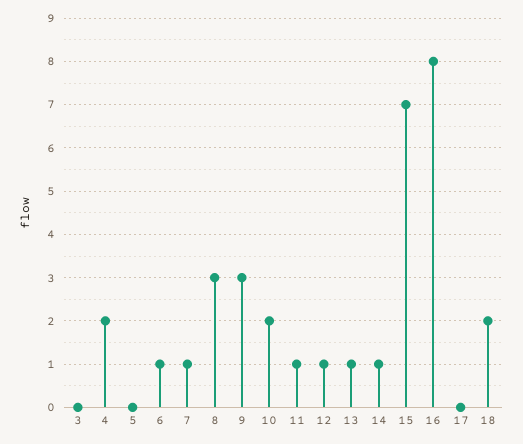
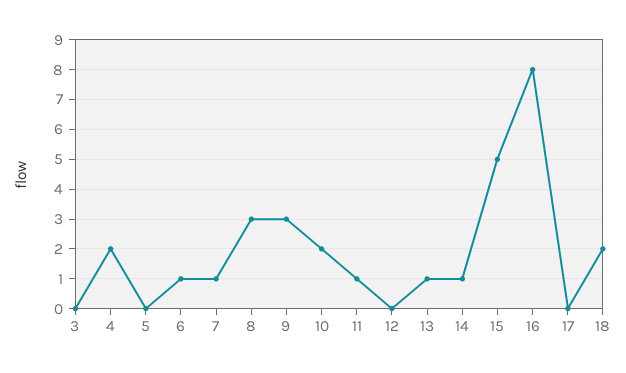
  {
    "3": 0,
    "4": 2,
    "5": 0,
    "6": 1,
    "7": 1,
    "8": 3,
    "9": 3,
    "10": 2,
    "11": 1,
-   "12": 1,
+   "12": 0,
    "13": 1,
    "14": 1,
-   "15": 7,
+   "15": 5,
    "16": 8,
    "17": 0,
    "18": 2
  }

